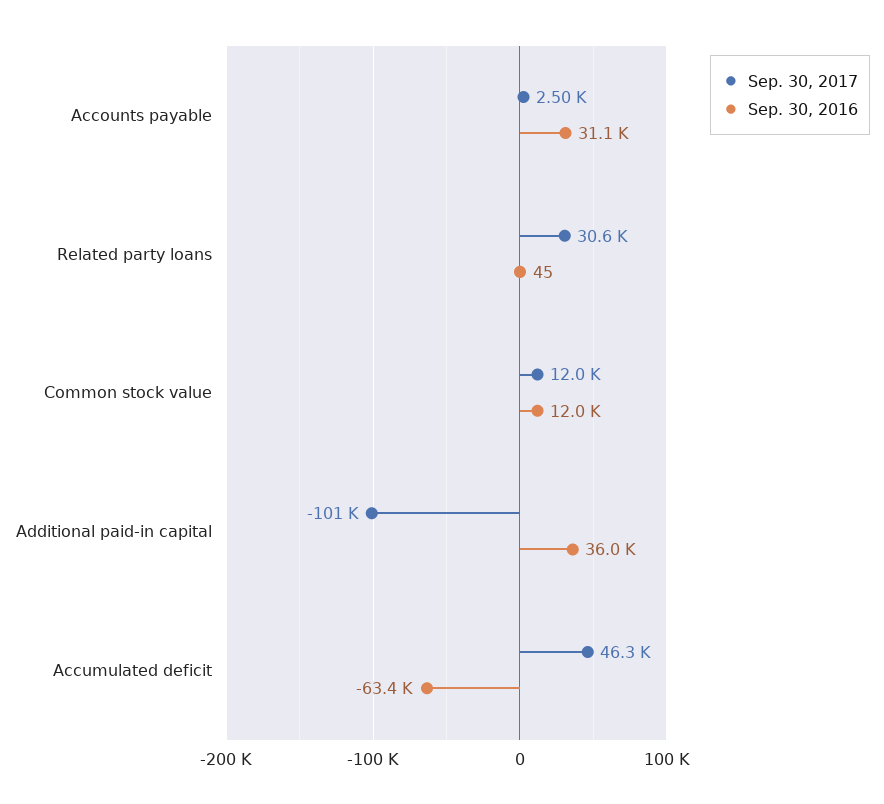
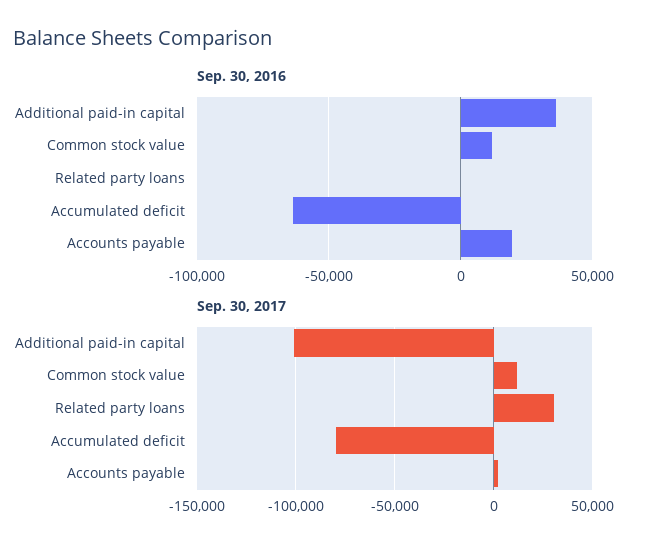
  {
    "Sep. 30, 2017": {
      "Accounts payable": 2500,
      "Related party loans": 30600,
      "Common stock value": 12000,
      "Additional paid-in capital": -101000,
-     "Accumulated deficit": 46300
+     "Accumulated deficit": -80000
    },
    "Sep. 30, 2016": {
-     "Accounts payable": 31100,
+     "Accounts payable": 20000,
      "Related party loans": 45,
      "Common stock value": 12000,
      "Additional paid-in capital": 36000,
      "Accumulated deficit": -63400
    }
  }

